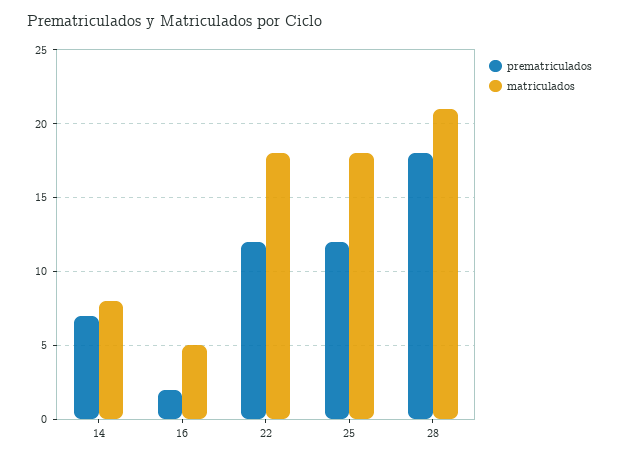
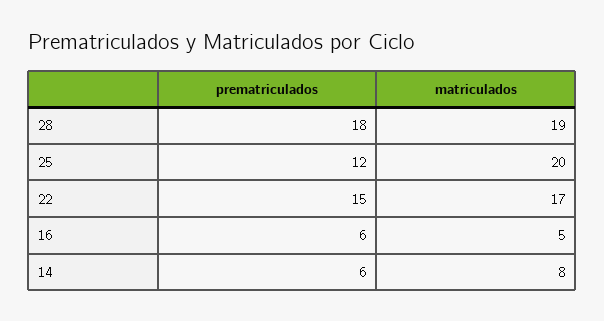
  {
    "prematriculados": {
-     "14": 7,
+     "14": 6,
-     "16": 2,
+     "16": 6,
-     "22": 12,
+     "22": 15,
      "25": 12,
      "28": 18
    },
    "matriculados": {
      "14": 8,
      "16": 5,
-     "22": 18,
+     "22": 17,
-     "25": 18,
+     "25": 20,
-     "28": 21
+     "28": 19
    }
  }

